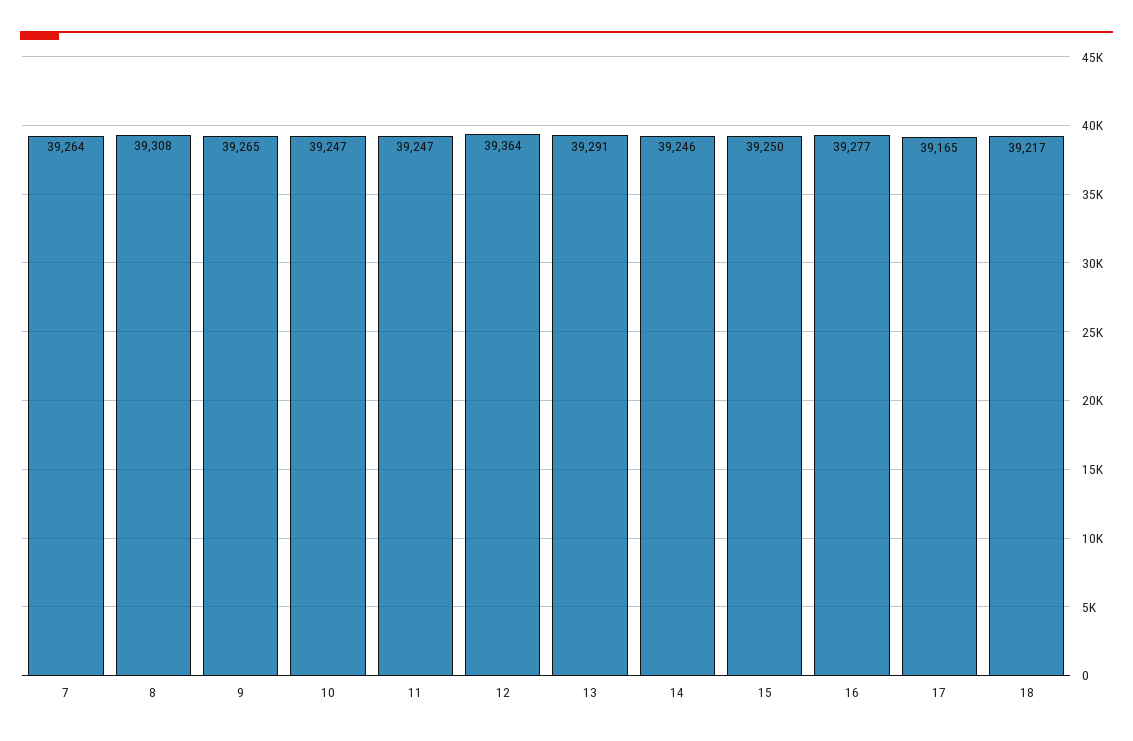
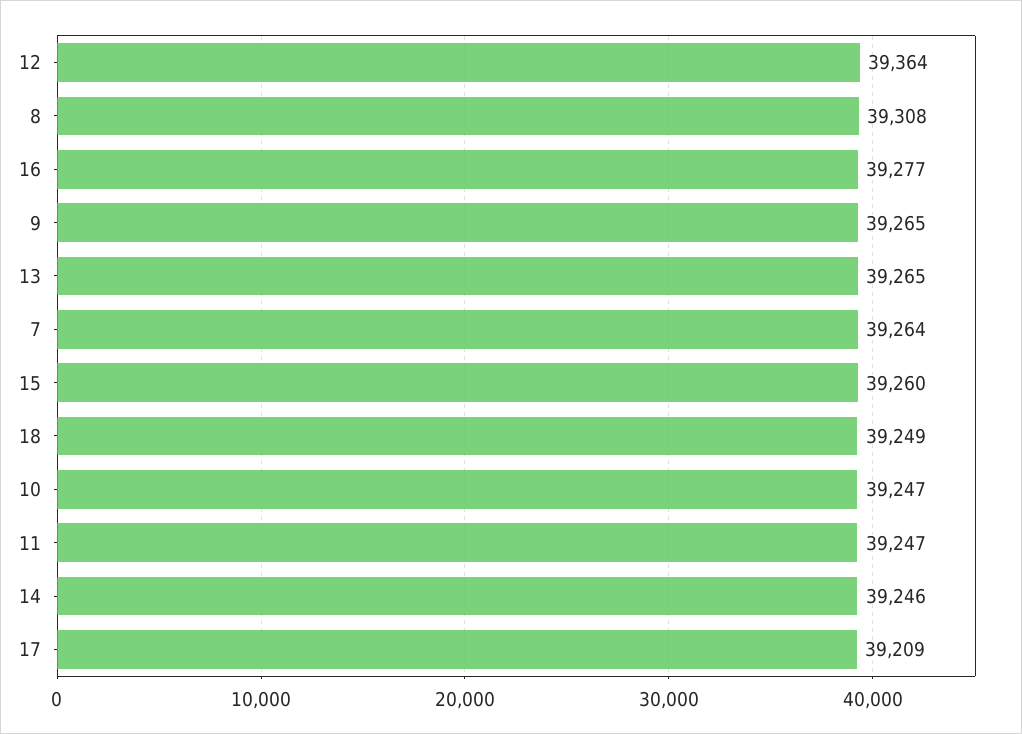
  {
    "7": 39264,
    "8": 39308,
    "9": 39265,
    "10": 39247,
    "11": 39247,
    "12": 39364,
-   "13": 39291,
+   "13": 39265,
    "14": 39246,
-   "15": 39250,
+   "15": 39260,
    "16": 39277,
-   "17": 39165,
+   "17": 39209,
-   "18": 39217
+   "18": 39249
  }

